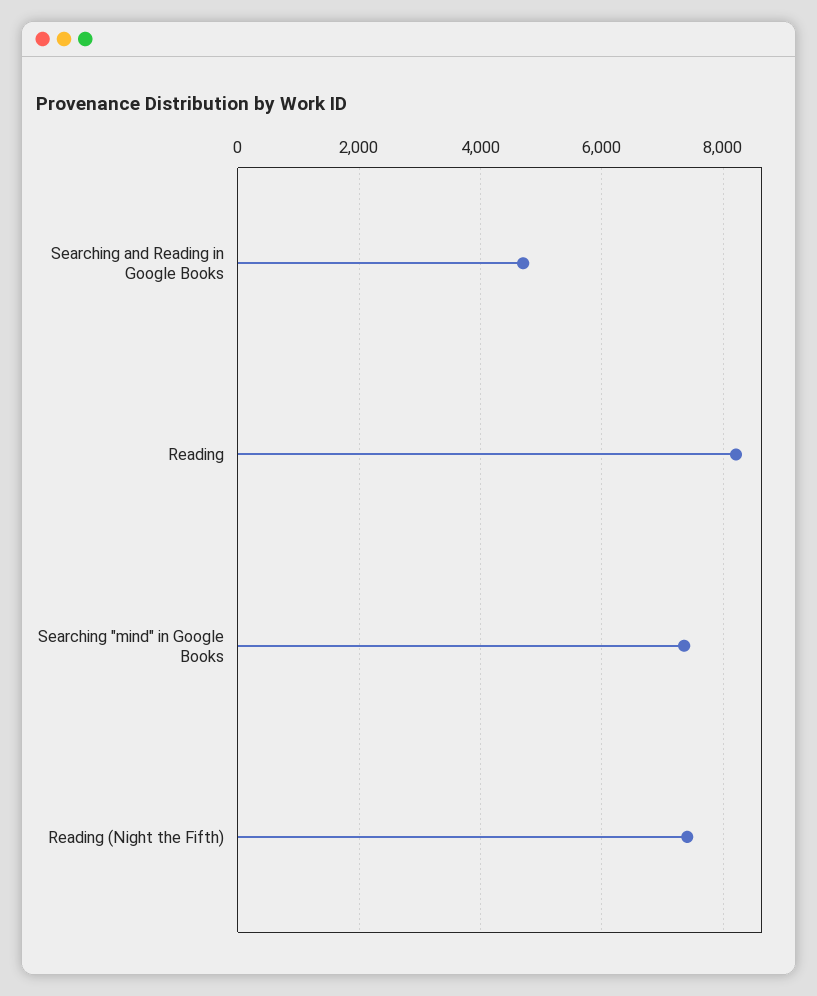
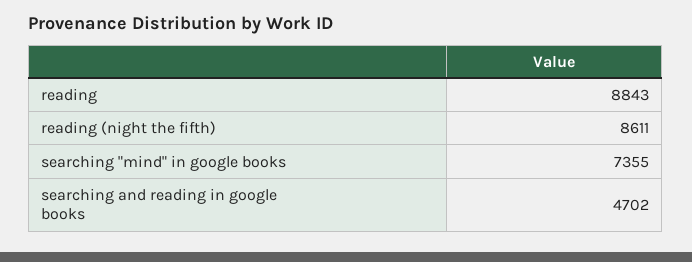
  {
    "Searching and Reading in Google Books": 4702,
-   "Reading": 8200,
+   "Reading": 8843,
    "Searching \"mind\" in Google Books": 7355,
-   "Reading (Night the Fifth)": 7400
+   "Reading (Night the Fifth)": 8611
  }

